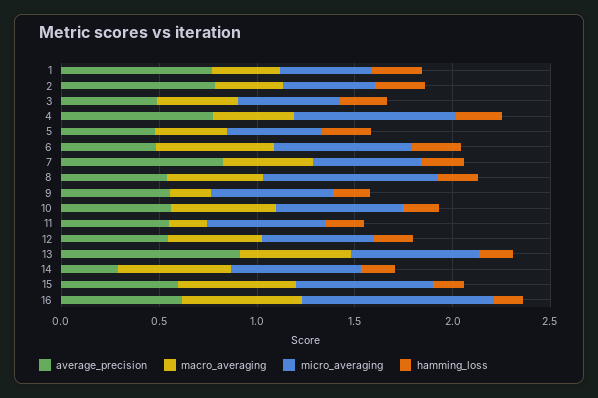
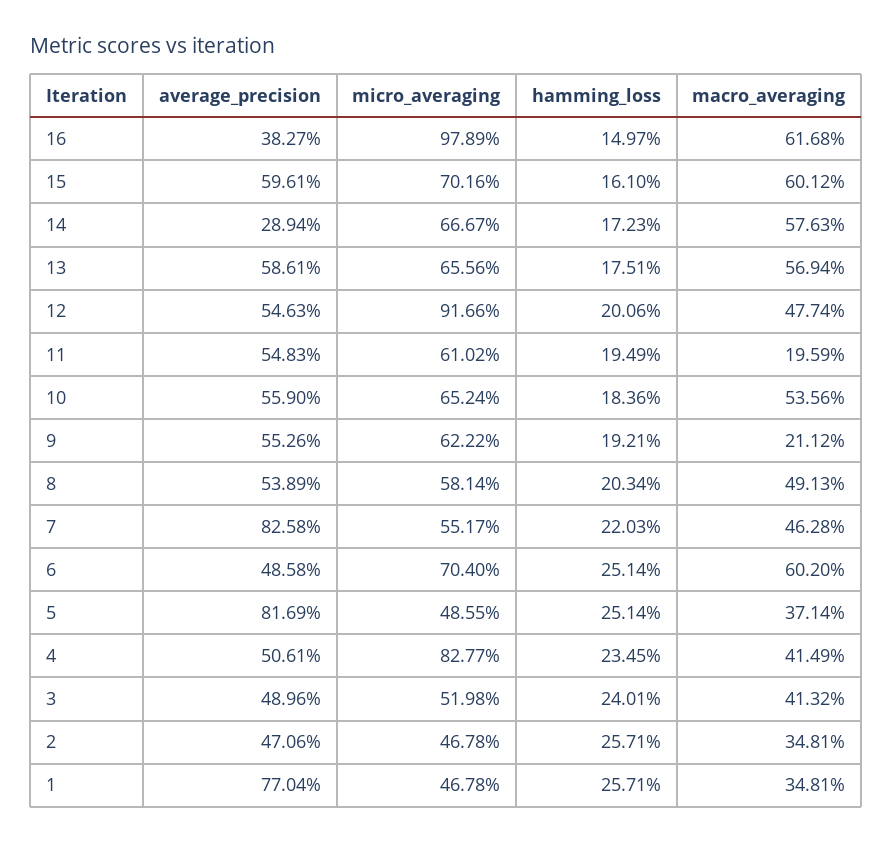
  {
    "average_precision": {
      "1": 0.7704,
-     "2": 0.8,
+     "2": 0.4706,
      "3": 0.4896,
-     "4": 0.8,
+     "4": 0.5061,
-     "5": 0.5,
+     "5": 0.8169,
      "6": 0.4858,
      "7": 0.8258,
      "8": 0.5389,
      "9": 0.5526,
      "10": 0.559,
      "11": 0.5483,
      "12": 0.5463,
-     "13": 0.9,
+     "13": 0.5861,
      "14": 0.2894,
      "15": 0.5961,
-     "16": 0.6
+     "16": 0.3827
    },
    "macro_averaging": {
      "1": 0.3481,
      "2": 0.3481,
      "3": 0.4132,
      "4": 0.4149,
      "5": 0.3714,
      "6": 0.602,
      "7": 0.4628,
      "8": 0.4913,
      "9": 0.2112,
      "10": 0.5356,
      "11": 0.1959,
      "12": 0.4774,
      "13": 0.5694,
      "14": 0.5763,
      "15": 0.6012,
      "16": 0.6168
    },
    "micro_averaging": {
      "1": 0.4678,
      "2": 0.4678,
      "3": 0.5198,
      "4": 0.8277,
      "5": 0.4855,
      "6": 0.704,
      "7": 0.5517,
-     "8": 0.9,
+     "8": 0.5814,
      "9": 0.6222,
      "10": 0.6524,
      "11": 0.6102,
-     "12": 0.6,
+     "12": 0.9166,
      "13": 0.6556,
      "14": 0.6667,
      "15": 0.7016,
      "16": 0.9789
    },
    "hamming_loss": {
      "1": 0.2571,
      "2": 0.2571,
      "3": 0.2401,
      "4": 0.2345,
      "5": 0.2514,
      "6": 0.2514,
      "7": 0.2203,
      "8": 0.2034,
      "9": 0.1921,
      "10": 0.1836,
      "11": 0.1949,
      "12": 0.2006,
      "13": 0.1751,
      "14": 0.1723,
      "15": 0.161,
      "16": 0.1497
    }
  }

